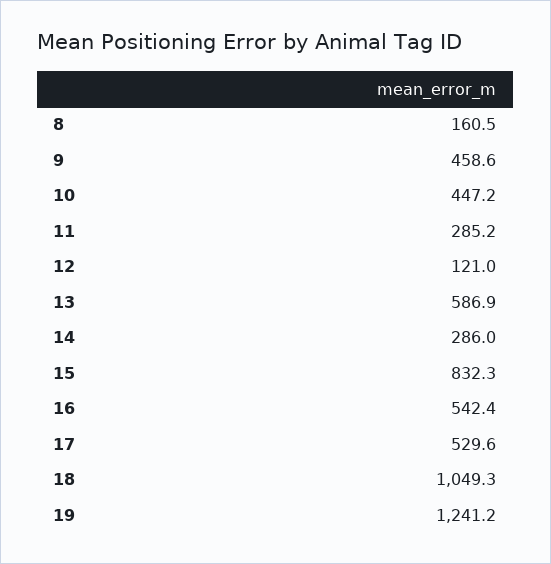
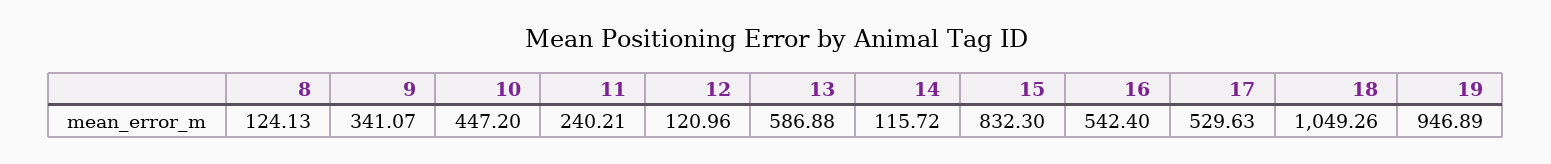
  {
-   "8": 160.5,
+   "8": 124.13,
-   "9": 458.6,
+   "9": 341.07,
    "10": 447.2,
-   "11": 285.2,
+   "11": 240.21,
    "12": 120.96,
    "13": 586.88,
-   "14": 286,
+   "14": 115.72,
    "15": 832.3,
    "16": 542.4,
    "17": 529.63,
    "18": 1049.26,
-   "19": 1241.2
+   "19": 946.89
  }

